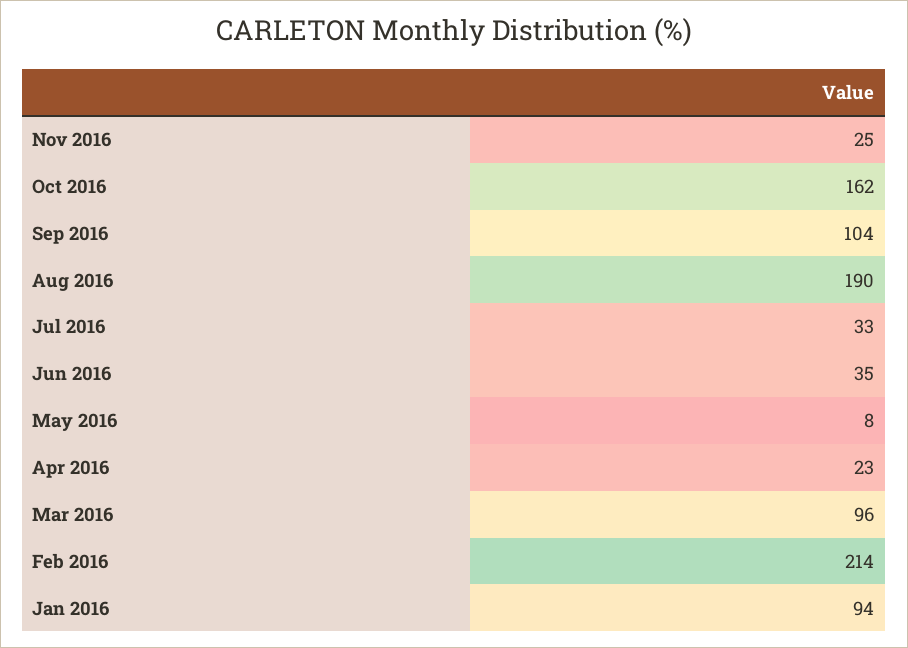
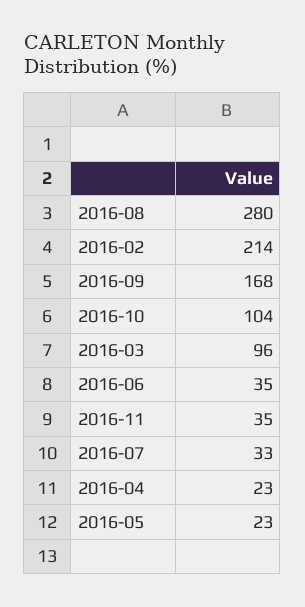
  {
-   "Nov 2016": 25,
+   "Nov 2016": 35,
-   "Oct 2016": 162,
+   "Oct 2016": 104,
-   "Sep 2016": 104,
+   "Sep 2016": 168,
-   "Aug 2016": 190,
+   "Aug 2016": 280,
    "Jul 2016": 33,
    "Jun 2016": 35,
-   "May 2016": 8,
+   "May 2016": 23,
    "Apr 2016": 23,
    "Mar 2016": 96,
-   "Feb 2016": 214,
+   "Feb 2016": 214
-   "Jan 2016": 94
  }

